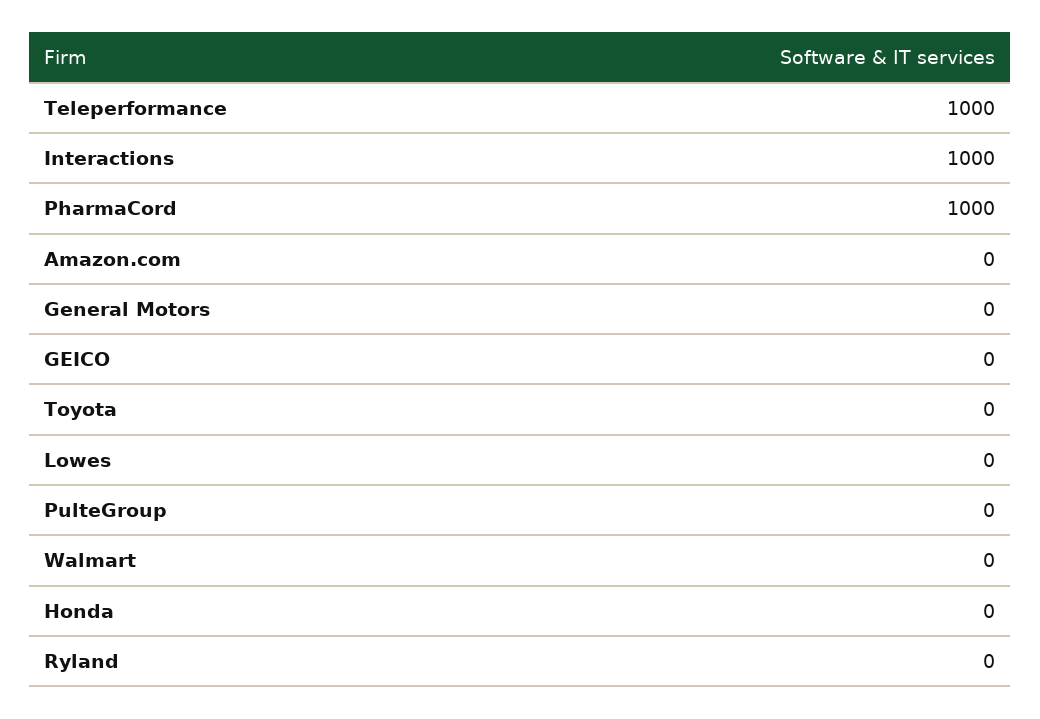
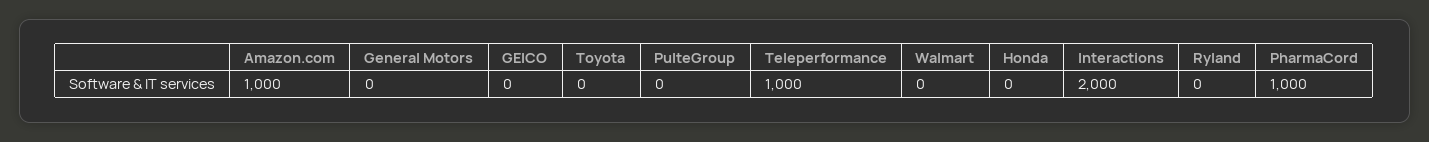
  {
    "Teleperformance": 1000,
-   "Interactions": 1000,
+   "Interactions": 2000,
    "PharmaCord": 1000,
-   "Amazon.com": 0,
+   "Amazon.com": 1000,
    "General Motors": 0,
    "GEICO": 0,
    "Toyota": 0,
-   "Lowes": 0,
    "PulteGroup": 0,
    "Walmart": 0,
    "Honda": 0,
    "Ryland": 0
  }

